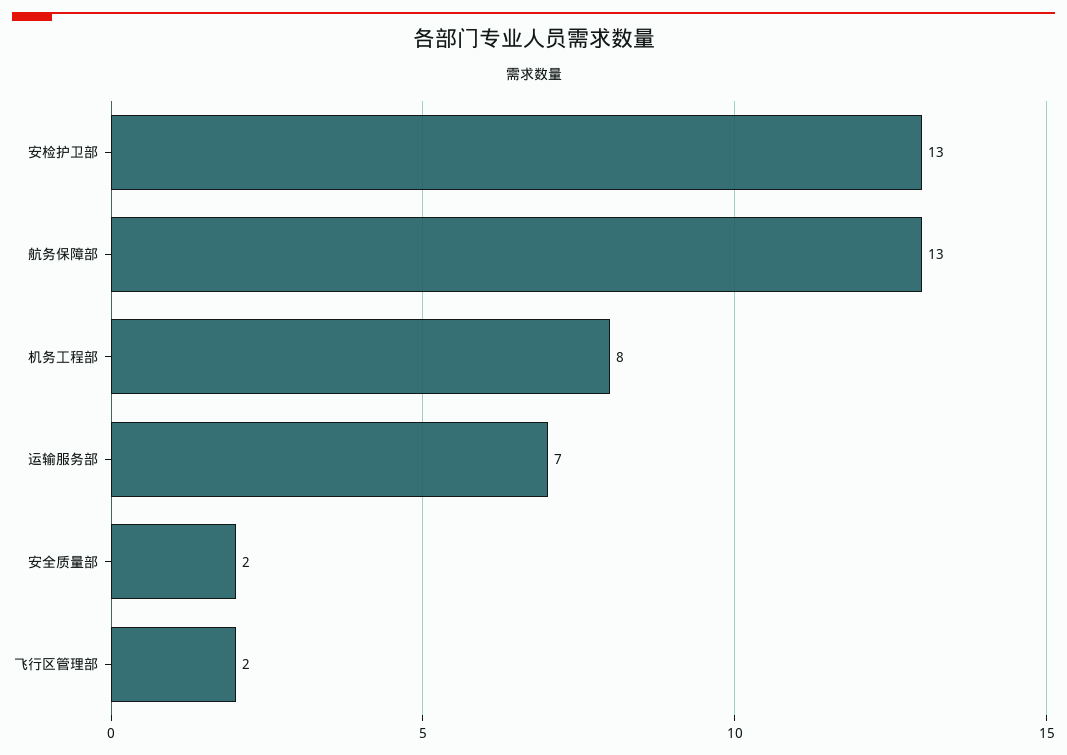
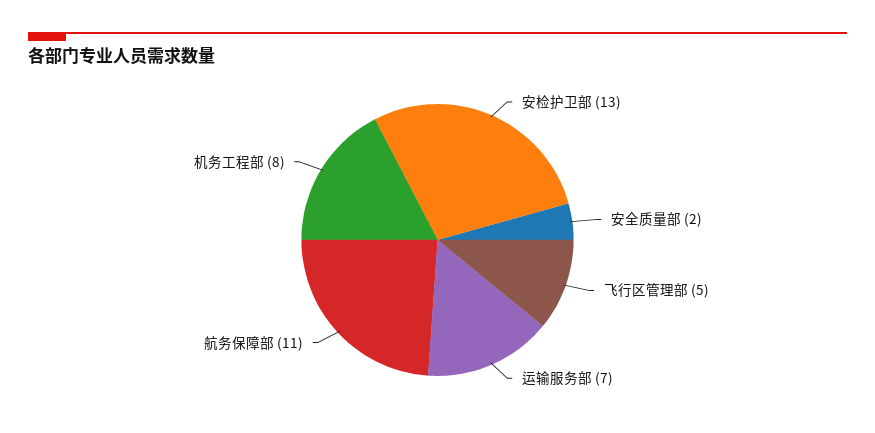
  {
    "安检护卫部": 13,
-   "航务保障部": 13,
+   "航务保障部": 11,
    "机务工程部": 8,
    "运输服务部": 7,
    "安全质量部": 2,
-   "飞行区管理部": 2
+   "飞行区管理部": 5
  }

